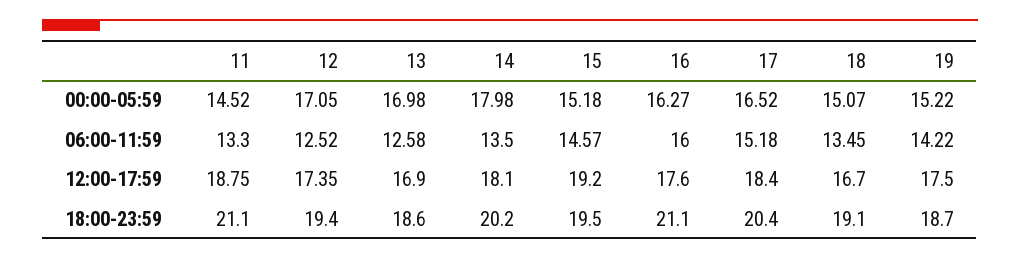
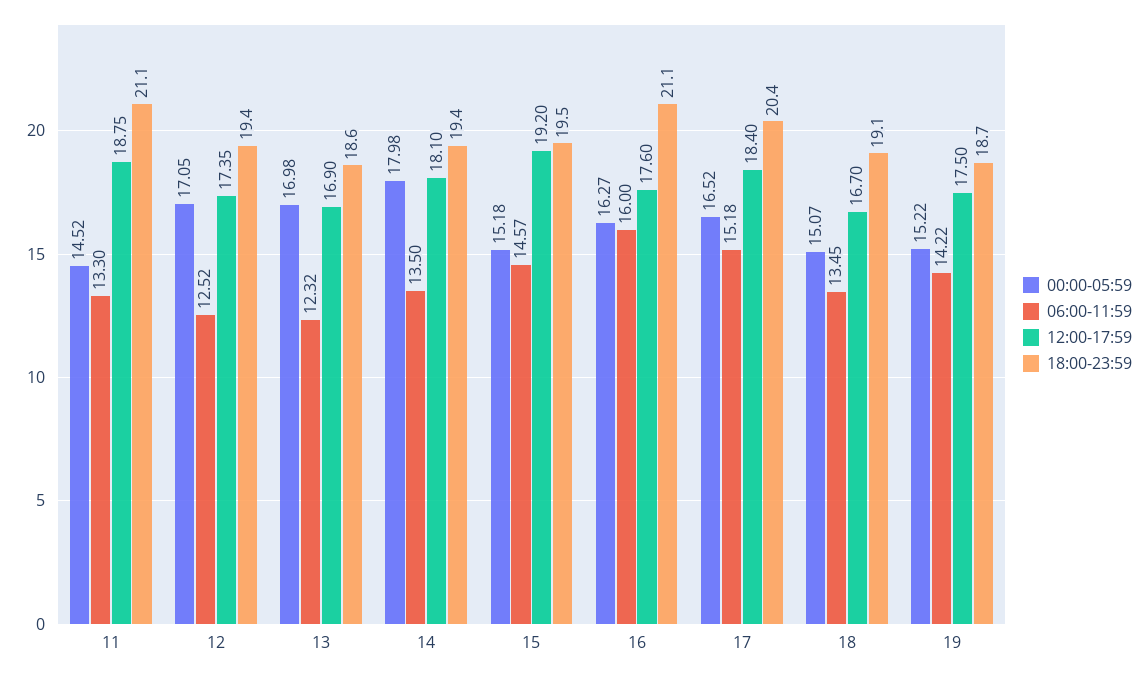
  {
    "00:00-05:59": {
      "11": 14.52,
      "12": 17.05,
      "13": 16.98,
      "14": 17.98,
      "15": 15.18,
      "16": 16.27,
      "17": 16.52,
      "18": 15.07,
      "19": 15.22
    },
    "06:00-11:59": {
      "11": 13.3,
      "12": 12.52,
-     "13": 12.58,
+     "13": 12.32,
      "14": 13.5,
      "15": 14.57,
      "16": 16,
      "17": 15.18,
      "18": 13.45,
      "19": 14.22
    },
    "12:00-17:59": {
      "11": 18.75,
      "12": 17.35,
      "13": 16.9,
      "14": 18.1,
      "15": 19.2,
      "16": 17.6,
      "17": 18.4,
      "18": 16.7,
      "19": 17.5
    },
    "18:00-23:59": {
      "11": 21.1,
      "12": 19.4,
      "13": 18.6,
-     "14": 20.2,
+     "14": 19.4,
      "15": 19.5,
      "16": 21.1,
      "17": 20.4,
      "18": 19.1,
      "19": 18.7
    }
  }

